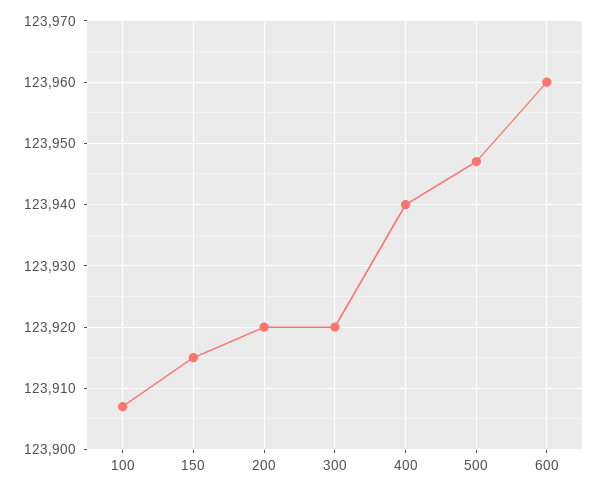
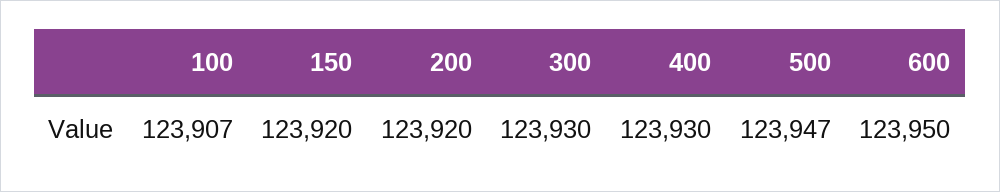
  {
    "100": 123907,
-   "150": 123915,
+   "150": 123920,
    "200": 123920,
-   "300": 123920,
+   "300": 123930,
-   "400": 123940,
+   "400": 123930,
    "500": 123947,
-   "600": 123960
+   "600": 123950
  }

